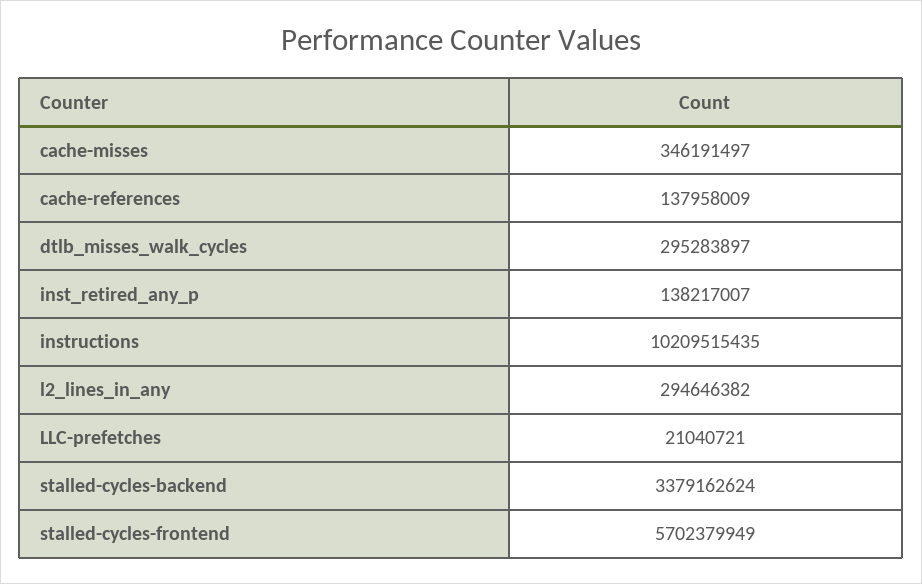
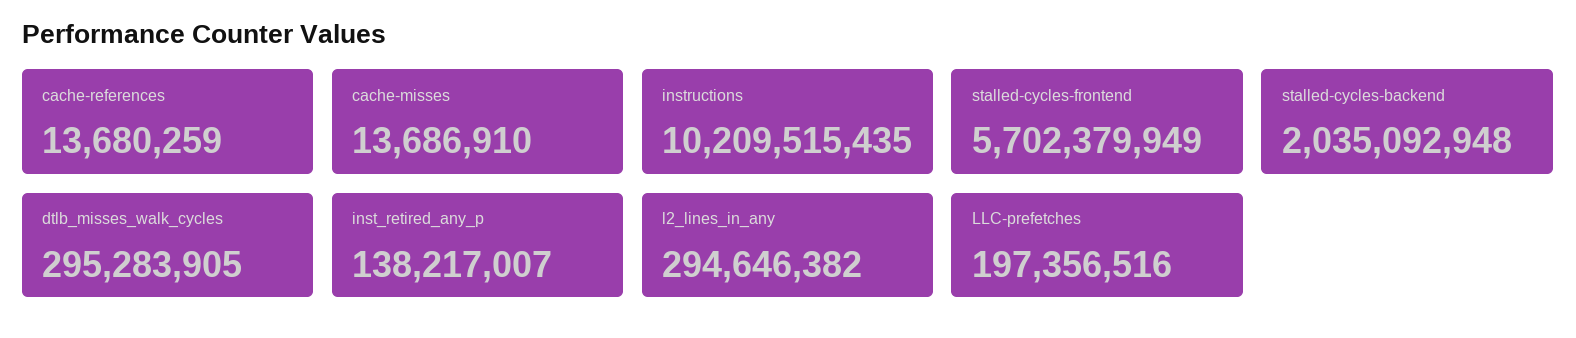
  {
-   "cache-misses": 346191497,
+   "cache-misses": 13686910,
-   "cache-references": 137958009,
+   "cache-references": 13680259,
-   "dtlb_misses_walk_cycles": 295283897,
+   "dtlb_misses_walk_cycles": 295283905,
    "inst_retired_any_p": 138217007,
    "instructions": 10209515435,
    "l2_lines_in_any": 294646382,
-   "LLC-prefetches": 21040721,
+   "LLC-prefetches": 197356516,
-   "stalled-cycles-backend": 3379162624,
+   "stalled-cycles-backend": 2035092948,
    "stalled-cycles-frontend": 5702379949
  }

